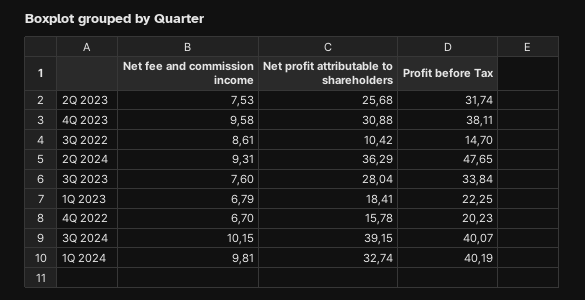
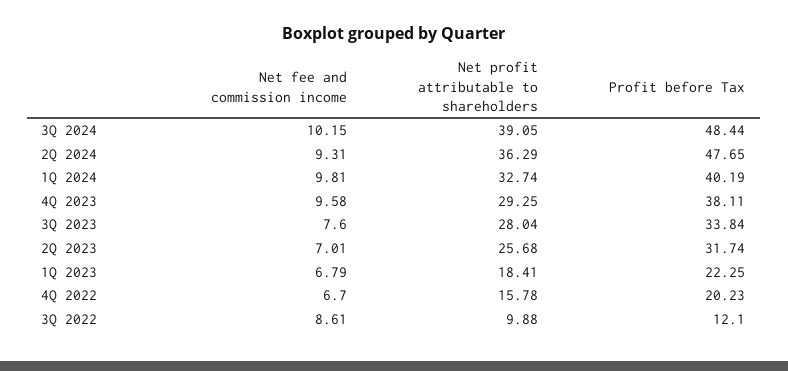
  {
    "Net fee and commission income": {
-     "2Q 2023": 7.53,
+     "2Q 2023": 7.01,
      "4Q 2023": 9.58,
      "3Q 2022": 8.61,
      "2Q 2024": 9.31,
      "3Q 2023": 7.6,
      "1Q 2023": 6.79,
      "4Q 2022": 6.7,
      "3Q 2024": 10.15,
      "1Q 2024": 9.81
    },
    "Net profit attributable to shareholders": {
      "2Q 2023": 25.68,
-     "4Q 2023": 30.88,
+     "4Q 2023": 29.25,
-     "3Q 2022": 10.42,
+     "3Q 2022": 9.88,
      "2Q 2024": 36.29,
      "3Q 2023": 28.04,
      "1Q 2023": 18.41,
      "4Q 2022": 15.78,
-     "3Q 2024": 39.15,
+     "3Q 2024": 39.05,
      "1Q 2024": 32.74
    },
    "Profit before Tax": {
      "2Q 2023": 31.74,
      "4Q 2023": 38.11,
-     "3Q 2022": 14.7,
+     "3Q 2022": 12.1,
      "2Q 2024": 47.65,
      "3Q 2023": 33.84,
      "1Q 2023": 22.25,
      "4Q 2022": 20.23,
-     "3Q 2024": 40.07,
+     "3Q 2024": 48.44,
      "1Q 2024": 40.19
    }
  }

